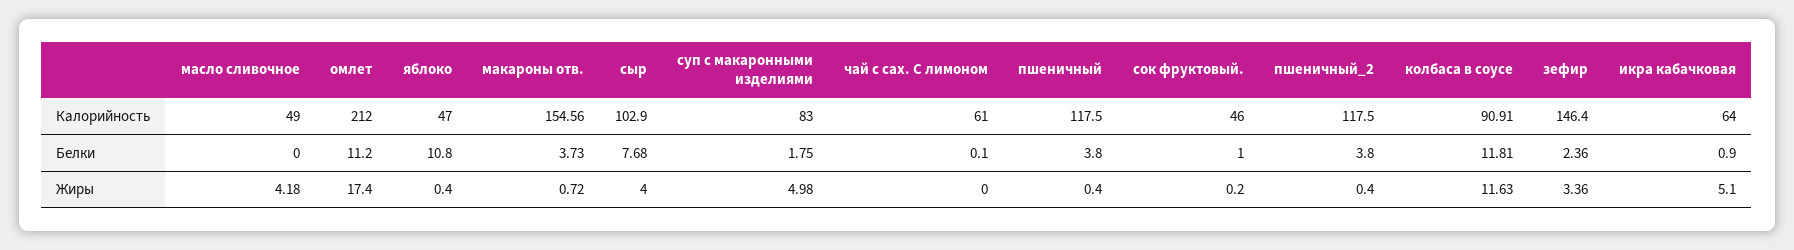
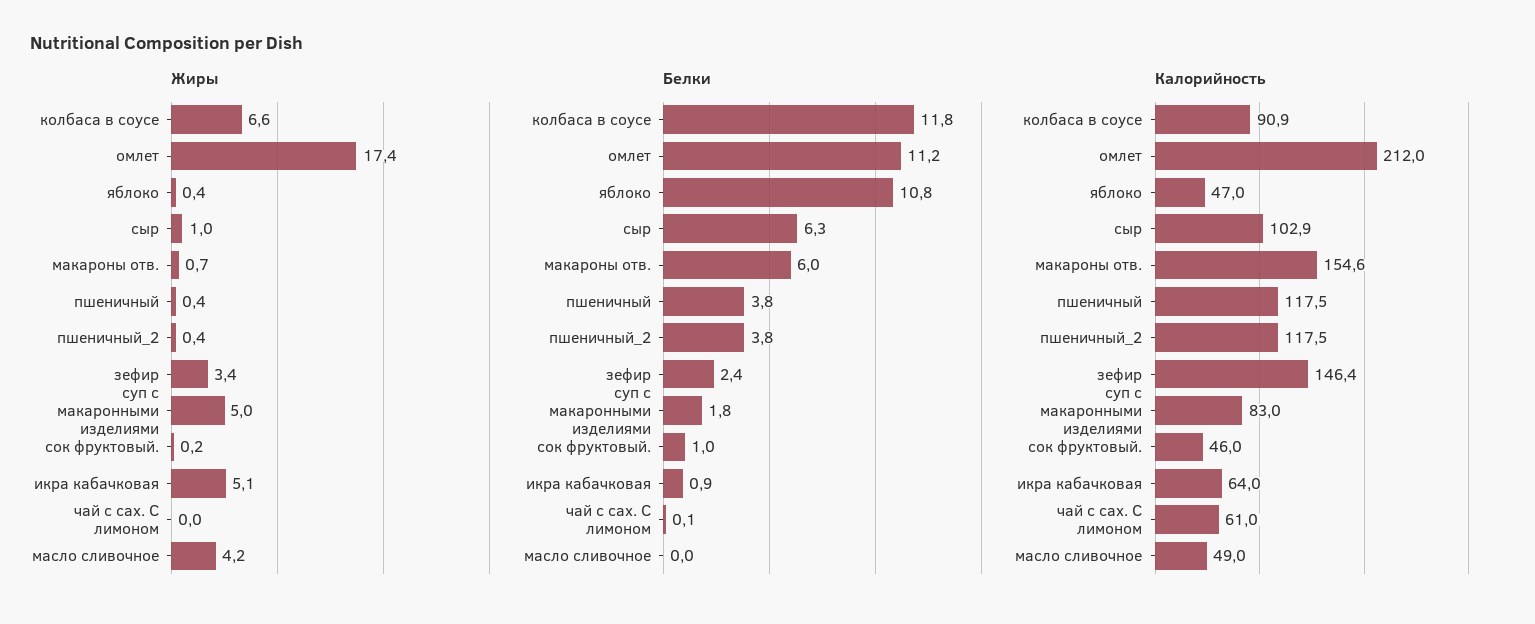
  {
    "Калорийность": {
      "масло сливочное": 49,
      "омлет": 212,
      "яблоко": 47,
      "макароны отв.": 154.56,
      "сыр": 102.9,
      "суп с макаронными изделиями": 83,
      "чай с сах. С лимоном": 61,
      "пшеничный": 117.5,
      "сок фруктовый.": 46,
      "пшеничный_2": 117.5,
      "колбаса в соусе": 90.91,
      "зефир": 146.4,
      "икра кабачковая": 64
    },
    "Белки": {
      "масло сливочное": 0,
      "омлет": 11.2,
      "яблоко": 10.8,
-     "макароны отв.": 3.73,
+     "макароны отв.": 6,
-     "сыр": 7.68,
+     "сыр": 6.3,
      "суп с макаронными изделиями": 1.75,
      "чай с сах. С лимоном": 0.1,
      "пшеничный": 3.8,
      "сок фруктовый.": 1,
      "пшеничный_2": 3.8,
      "колбаса в соусе": 11.81,
      "зефир": 2.36,
      "икра кабачковая": 0.9
    },
    "Жиры": {
      "масло сливочное": 4.18,
      "омлет": 17.4,
      "яблоко": 0.4,
      "макароны отв.": 0.72,
-     "сыр": 4,
+     "сыр": 1,
      "суп с макаронными изделиями": 4.98,
      "чай с сах. С лимоном": 0,
      "пшеничный": 0.4,
      "сок фруктовый.": 0.2,
      "пшеничный_2": 0.4,
-     "колбаса в соусе": 11.63,
+     "колбаса в соусе": 6.6,
      "зефир": 3.36,
      "икра кабачковая": 5.1
    }
  }

